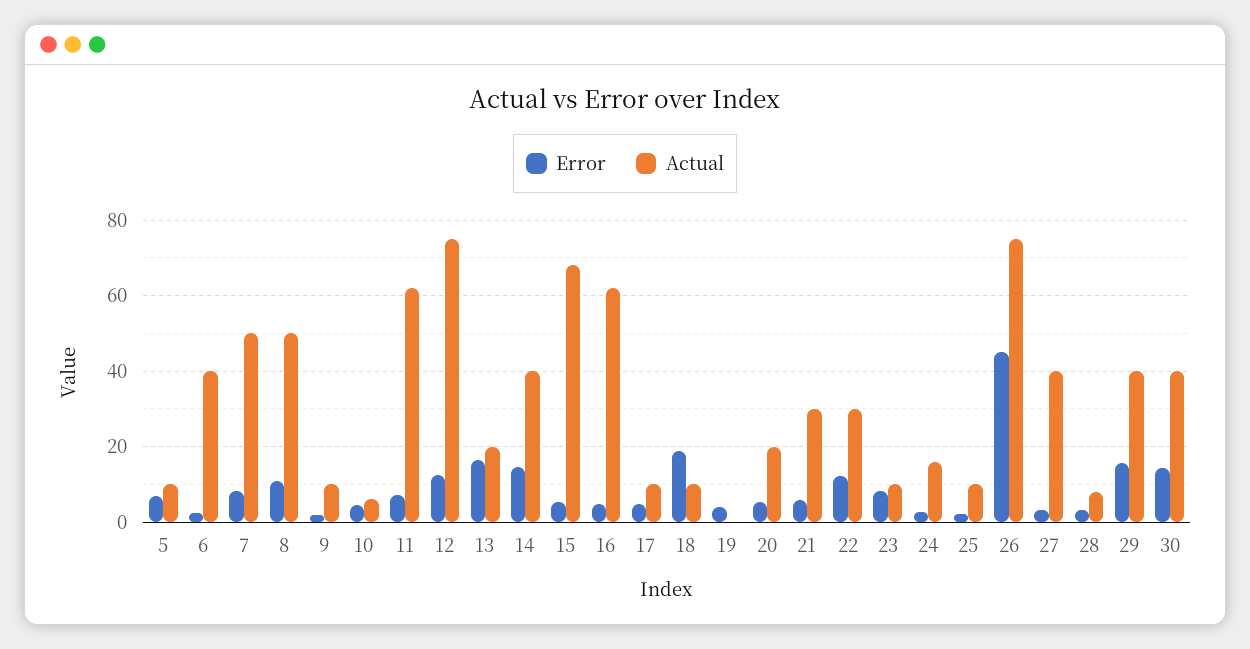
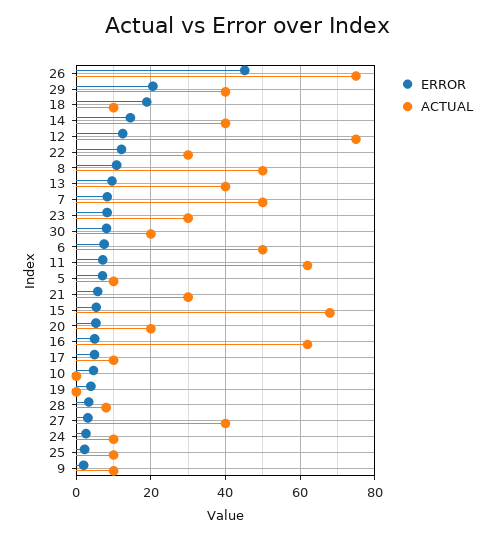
  {
    "Error": {
      "5": 8,
-     "6": 2,
+     "6": 8,
      "7": 8,
      "8": 10,
      "9": 2,
      "10": 4,
      "11": 8,
      "12": 12,
-     "13": 16,
+     "13": 10,
      "14": 14,
      "15": 6,
      "16": 4,
      "17": 4,
      "18": 18,
      "19": 4,
      "20": 6,
      "21": 6,
      "22": 12,
      "23": 8,
      "24": 2,
      "25": 2,
      "26": 46,
      "27": 4,
      "28": 4,
-     "29": 16,
+     "29": 20,
-     "30": 14
+     "30": 8
    },
    "Actual": {
      "5": 10,
-     "6": 40,
+     "6": 50,
      "7": 50,
      "8": 50,
      "9": 10,
-     "10": 6,
+     "10": 0,
      "11": 62,
      "12": 76,
-     "13": 20,
+     "13": 40,
      "14": 40,
      "15": 68,
      "16": 62,
      "17": 10,
      "18": 10,
      "19": 0,
      "20": 20,
      "21": 30,
      "22": 30,
-     "23": 10,
+     "23": 30,
-     "24": 16,
+     "24": 10,
      "25": 10,
      "26": 76,
      "27": 40,
      "28": 8,
      "29": 40,
-     "30": 40
+     "30": 20
    }
  }

